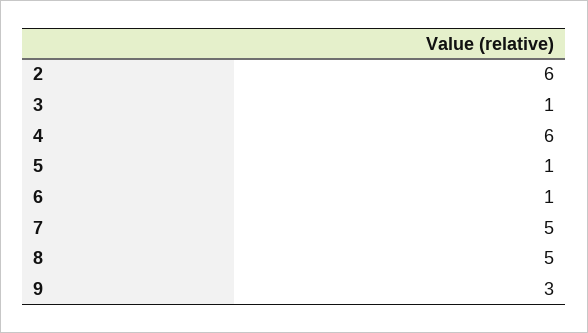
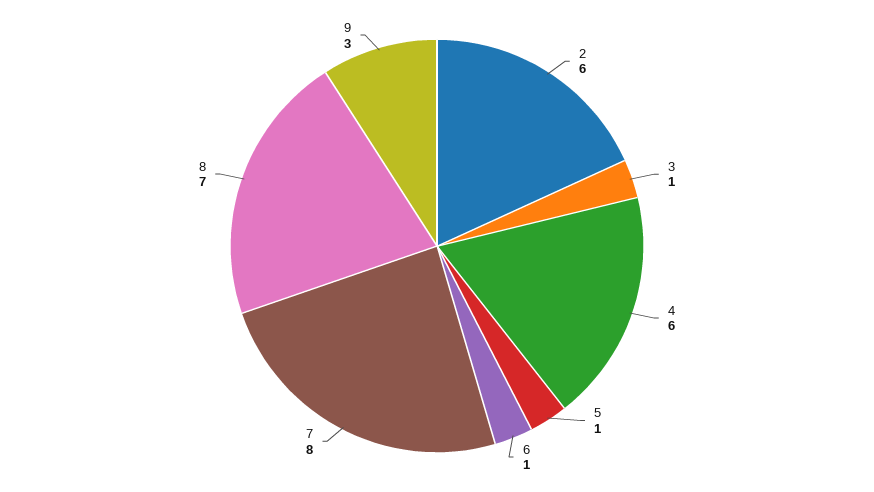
  {
    "2": 6,
    "3": 1,
    "4": 6,
    "5": 1,
    "6": 1,
-   "7": 5,
+   "7": 8,
-   "8": 5,
+   "8": 7,
    "9": 3
  }

